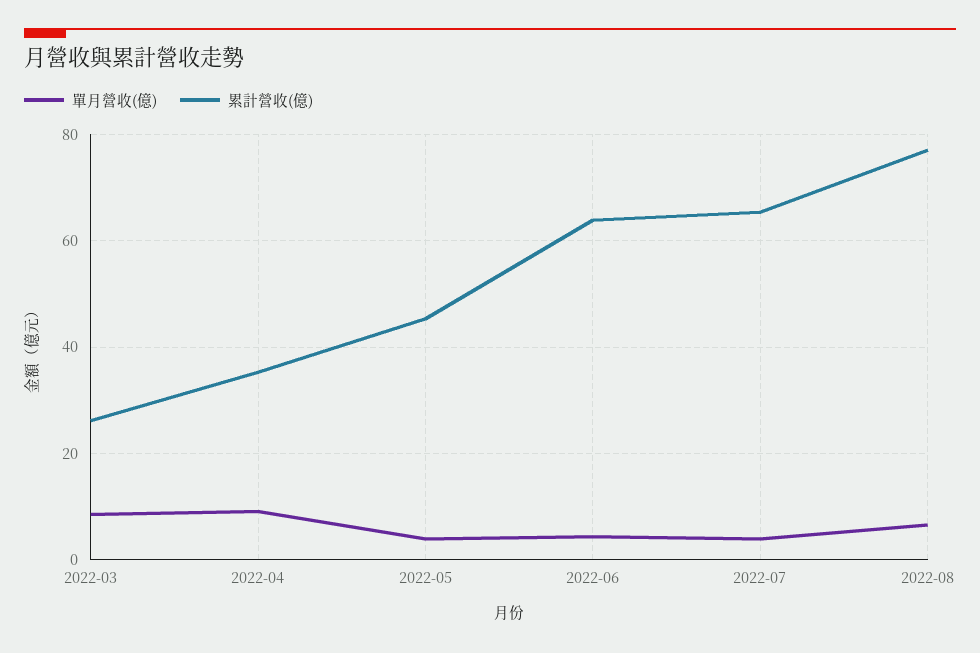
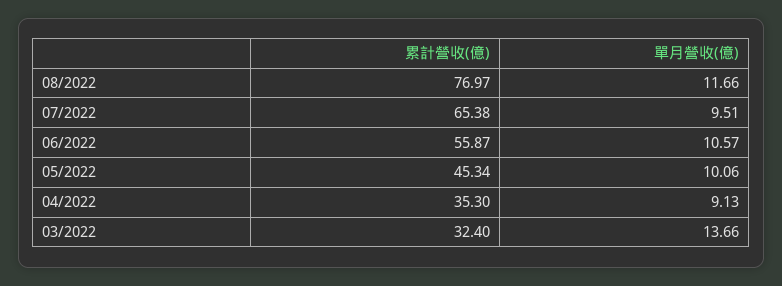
  {
    "單月營收(億)": {
-     "2022-03": 8,
+     "2022-03": 13.66,
      "2022-04": 9.13,
-     "2022-05": 4,
+     "2022-05": 10.06,
-     "2022-06": 4,
+     "2022-06": 10.57,
-     "2022-07": 4,
+     "2022-07": 9.51,
-     "2022-08": 6
+     "2022-08": 11.66
    },
    "累計營收(億)": {
-     "2022-03": 26,
+     "2022-03": 32.4,
      "2022-04": 35.3,
      "2022-05": 45.34,
-     "2022-06": 64,
+     "2022-06": 55.87,
      "2022-07": 65.38,
      "2022-08": 76.97
    }
  }

